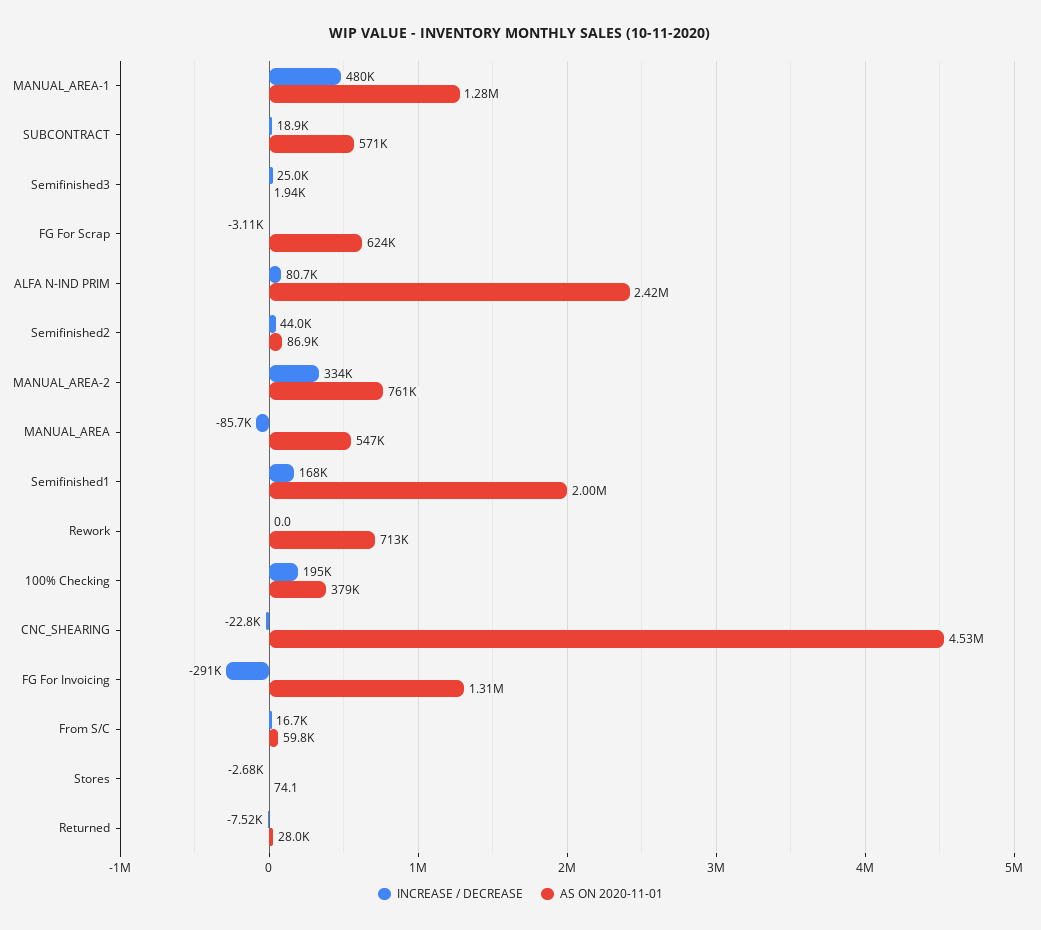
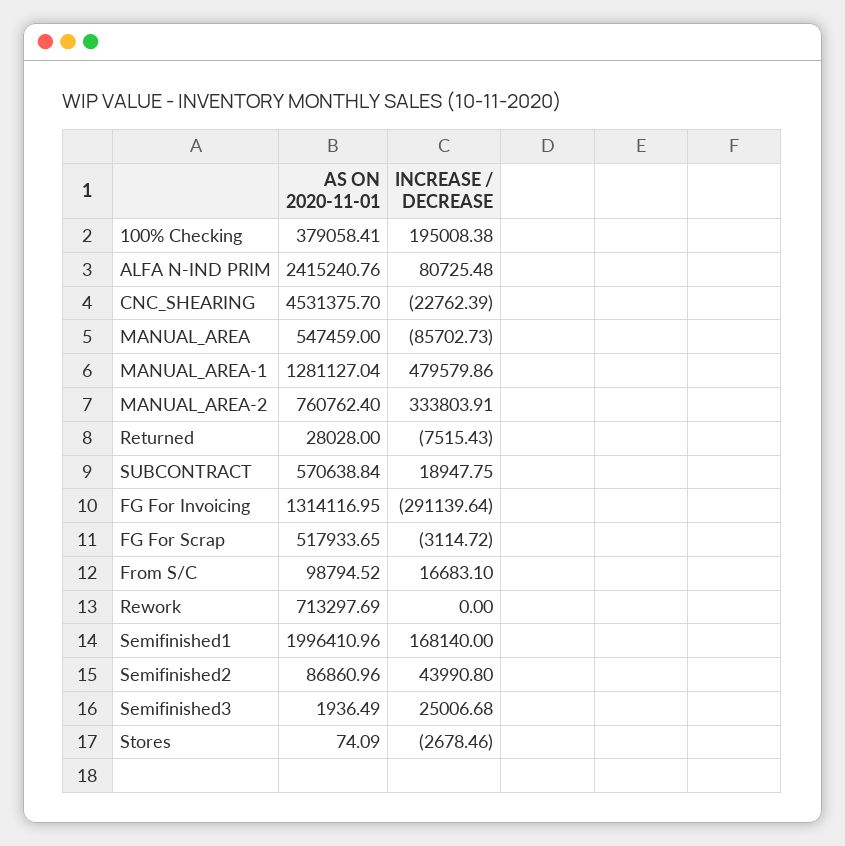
  {
    "INCREASE / DECREASE": {
      "MANUAL_AREA-1": 479579.86,
      "SUBCONTRACT": 18947.75,
      "Semifinished3": 25006.68,
      "FG For Scrap": -3114.72,
      "ALFA N-IND PRIM": 80725.48,
      "Semifinished2": 43990.8,
      "MANUAL_AREA-2": 333803.91,
      "MANUAL_AREA": -85702.73,
      "Semifinished1": 168140,
      "Rework": 0,
      "100% Checking": 195008.38,
      "CNC_SHEARING": -22762.39,
      "FG For Invoicing": -291139.64,
      "From S/C": 16683.1,
      "Stores": -2678.46,
      "Returned": -7515.43
    },
    "AS ON 2020-11-01": {
      "MANUAL_AREA-1": 1281127.04,
      "SUBCONTRACT": 570638.84,
      "Semifinished3": 1936.49,
-     "FG For Scrap": 624000,
+     "FG For Scrap": 517933.65,
      "ALFA N-IND PRIM": 2415240.76,
      "Semifinished2": 86860.96,
      "MANUAL_AREA-2": 760762.4,
      "MANUAL_AREA": 547459,
      "Semifinished1": 1996410.96,
      "Rework": 713297.69,
      "100% Checking": 379058.41,
      "CNC_SHEARING": 4531375.7,
      "FG For Invoicing": 1314116.95,
-     "From S/C": 59800,
+     "From S/C": 98794.52,
      "Stores": 74.09,
      "Returned": 28028
    }
  }

